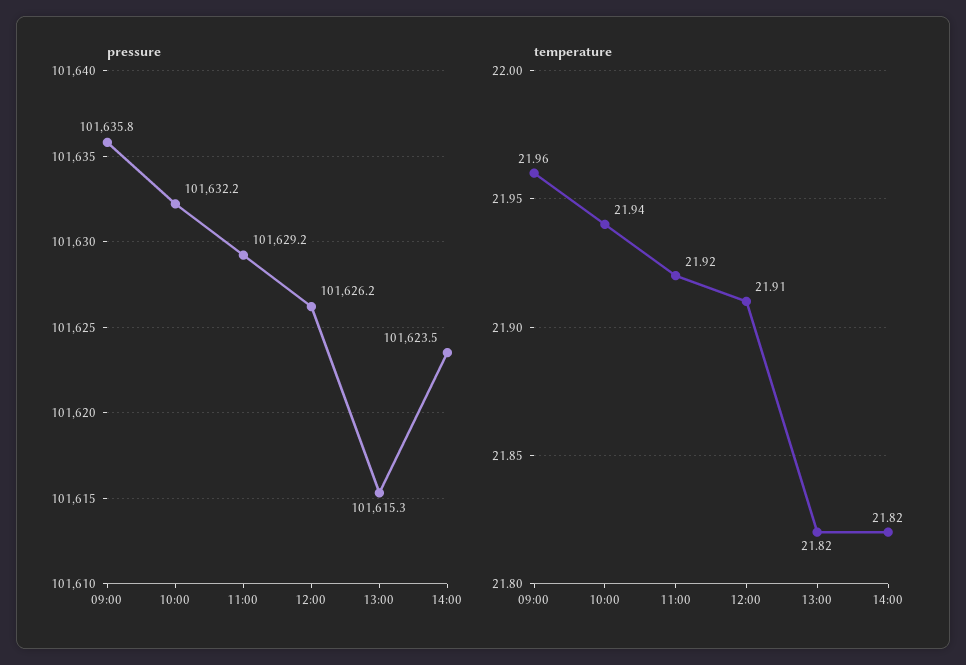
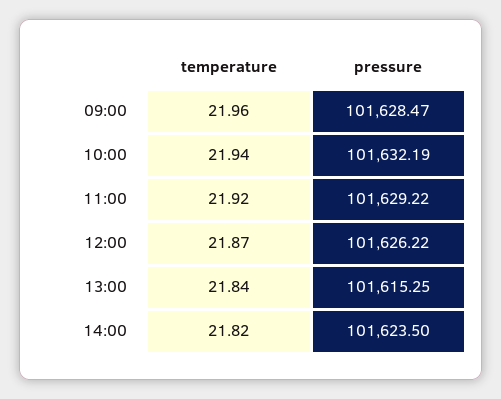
  {
    "pressure": {
-     "09:00": 101635.8,
+     "09:00": 101628.47,
      "10:00": 101632.19,
      "11:00": 101629.22,
      "12:00": 101626.22,
      "13:00": 101615.25,
      "14:00": 101623.5
    },
    "temperature": {
      "09:00": 21.96,
      "10:00": 21.94,
      "11:00": 21.92,
-     "12:00": 21.91,
+     "12:00": 21.87,
-     "13:00": 21.82,
+     "13:00": 21.84,
      "14:00": 21.82
    }
  }

